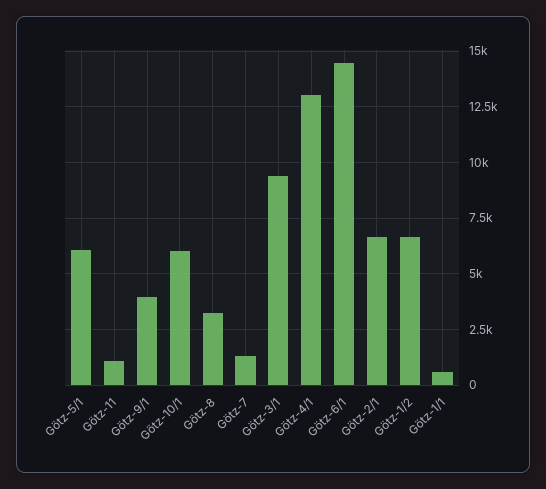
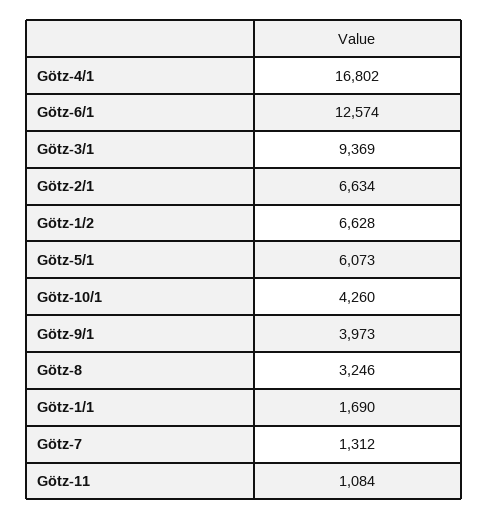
  {
    "Götz-5/1": 6073,
    "Götz-11": 1084,
    "Götz-9/1": 3973,
-   "Götz-10/1": 6000,
+   "Götz-10/1": 4260,
    "Götz-8": 3246,
    "Götz-7": 1312,
    "Götz-3/1": 9369,
-   "Götz-4/1": 13000,
+   "Götz-4/1": 16802,
-   "Götz-6/1": 14500,
+   "Götz-6/1": 12574,
    "Götz-2/1": 6634,
    "Götz-1/2": 6628,
-   "Götz-1/1": 500
+   "Götz-1/1": 1690
  }

